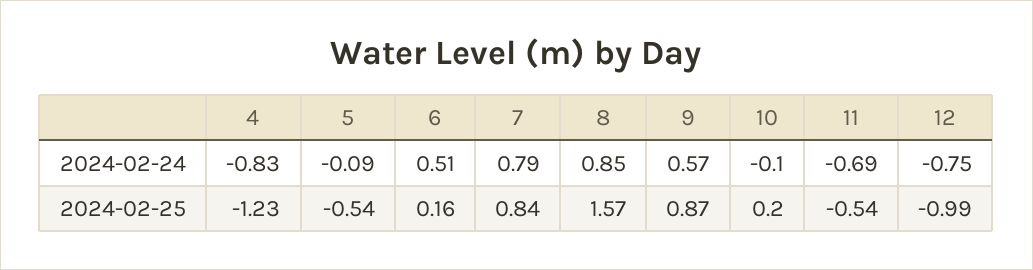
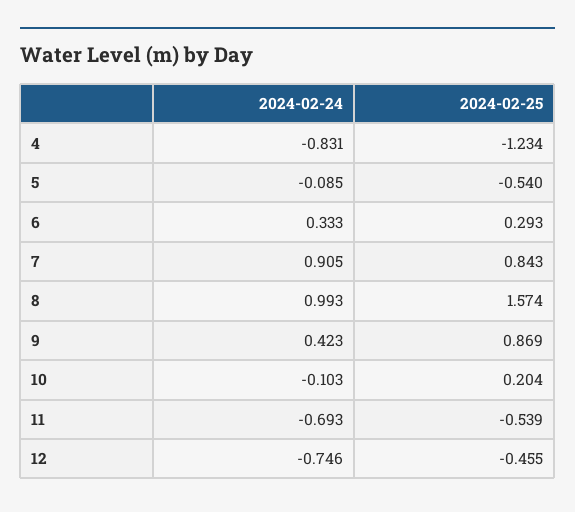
  {
    "4": {
      "2024-02-24": -0.831,
      "2024-02-25": -1.234
    },
    "5": {
      "2024-02-24": -0.085,
      "2024-02-25": -0.54
    },
    "6": {
-     "2024-02-24": 0.51,
+     "2024-02-24": 0.333,
-     "2024-02-25": 0.16
+     "2024-02-25": 0.293
    },
    "7": {
-     "2024-02-24": 0.79,
+     "2024-02-24": 0.905,
      "2024-02-25": 0.843
    },
    "8": {
-     "2024-02-24": 0.85,
+     "2024-02-24": 0.993,
      "2024-02-25": 1.574
    },
    "9": {
-     "2024-02-24": 0.57,
+     "2024-02-24": 0.423,
      "2024-02-25": 0.869
    },
    "10": {
      "2024-02-24": -0.103,
      "2024-02-25": 0.204
    },
    "11": {
      "2024-02-24": -0.693,
      "2024-02-25": -0.539
    },
    "12": {
      "2024-02-24": -0.746,
-     "2024-02-25": -0.99
+     "2024-02-25": -0.455
    }
  }

